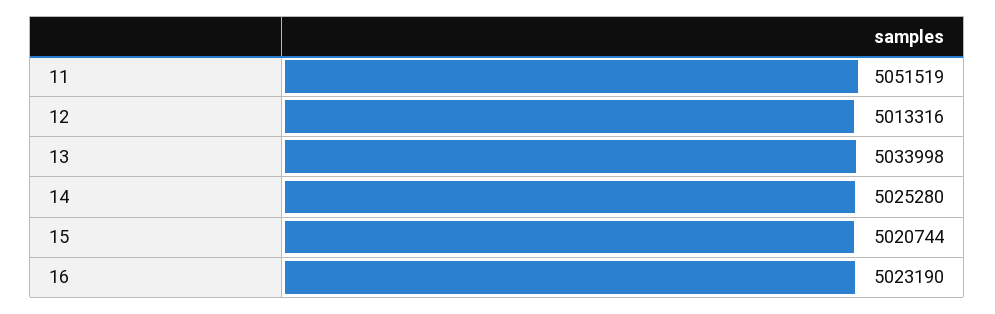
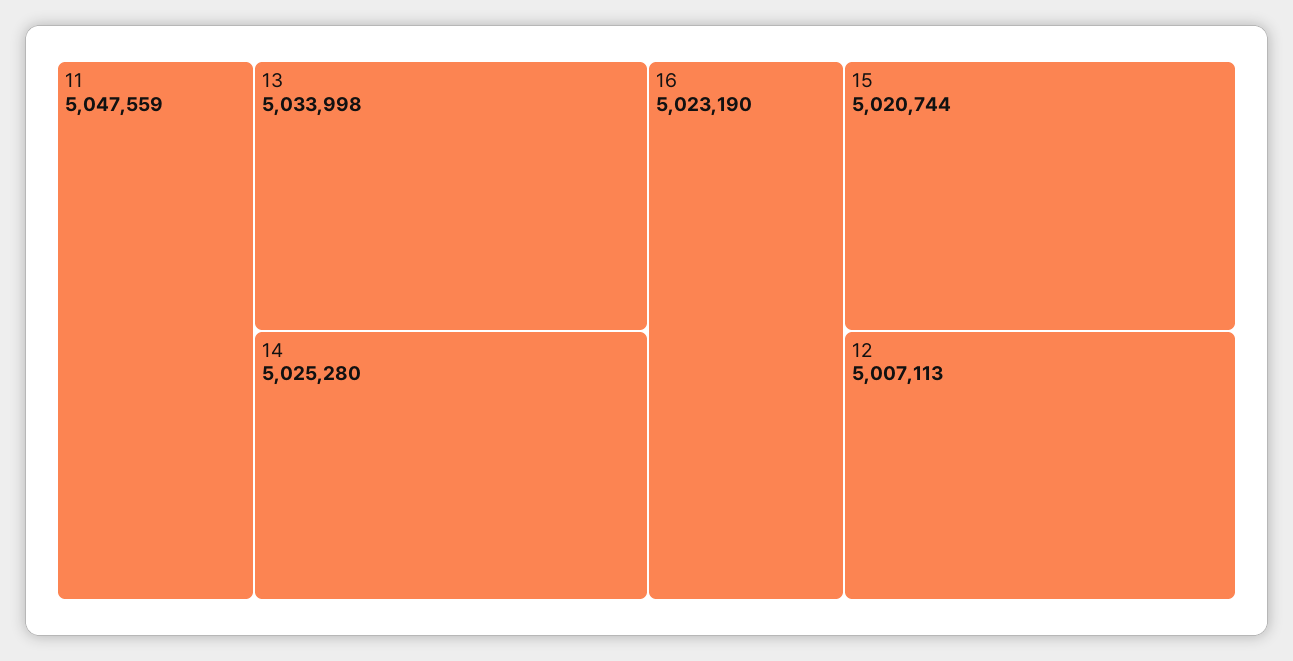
  {
-   "11": 5051519,
+   "11": 5047559,
-   "12": 5013316,
+   "12": 5007113,
    "13": 5033998,
    "14": 5025280,
    "15": 5020744,
    "16": 5023190
  }

